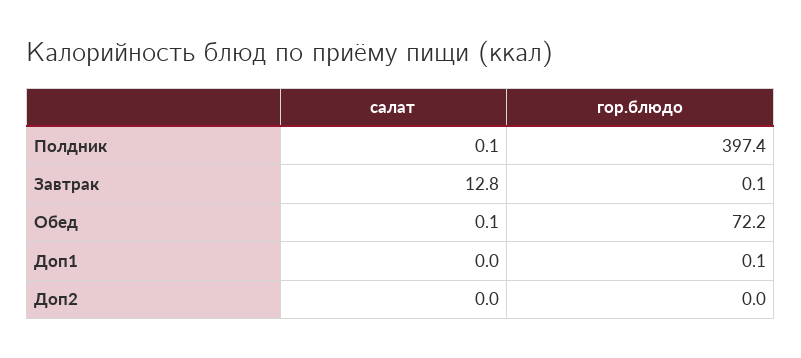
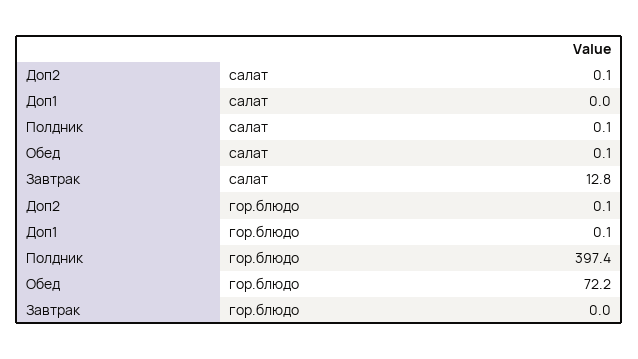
  {
    "салат": {
      "Полдник": 0.1,
      "Завтрак": 12.8,
      "Обед": 0.1,
      "Доп1": 0,
-     "Доп2": 0
+     "Доп2": 0.1
    },
    "гор.блюдо": {
      "Полдник": 397.4,
-     "Завтрак": 0.1,
+     "Завтрак": 0,
      "Обед": 72.2,
      "Доп1": 0.1,
-     "Доп2": 0
+     "Доп2": 0.1
    }
  }

